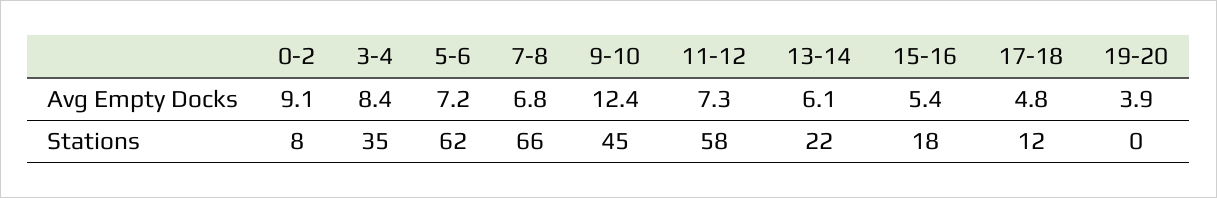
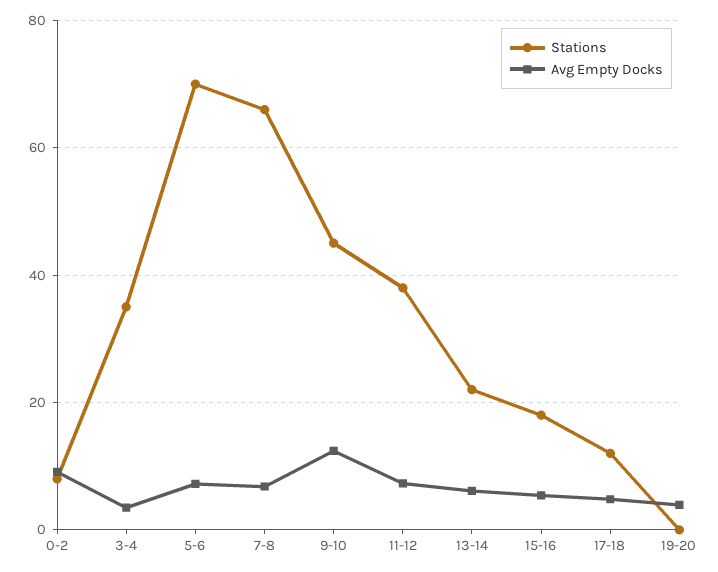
  {
    "Avg Empty Docks": {
      "0-2": 9.1,
-     "3-4": 8.4,
+     "3-4": 4,
      "5-6": 7.2,
      "7-8": 6.8,
      "9-10": 12.4,
      "11-12": 7.3,
      "13-14": 6.1,
      "15-16": 5.4,
      "17-18": 4.8,
      "19-20": 3.9
    },
    "Stations": {
      "0-2": 8,
      "3-4": 35,
-     "5-6": 62,
+     "5-6": 70,
      "7-8": 66,
      "9-10": 45,
-     "11-12": 58,
+     "11-12": 38,
      "13-14": 22,
      "15-16": 18,
      "17-18": 12,
      "19-20": 0
    }
  }

